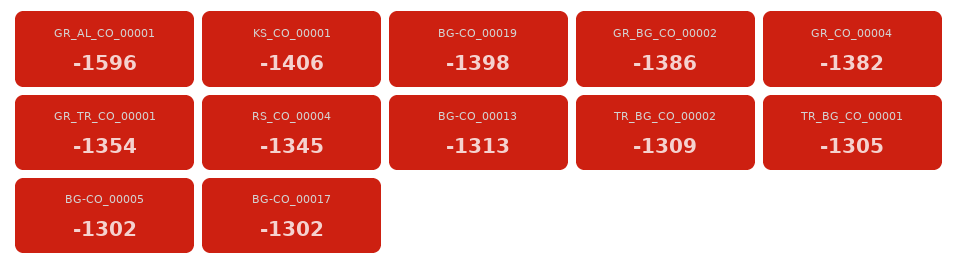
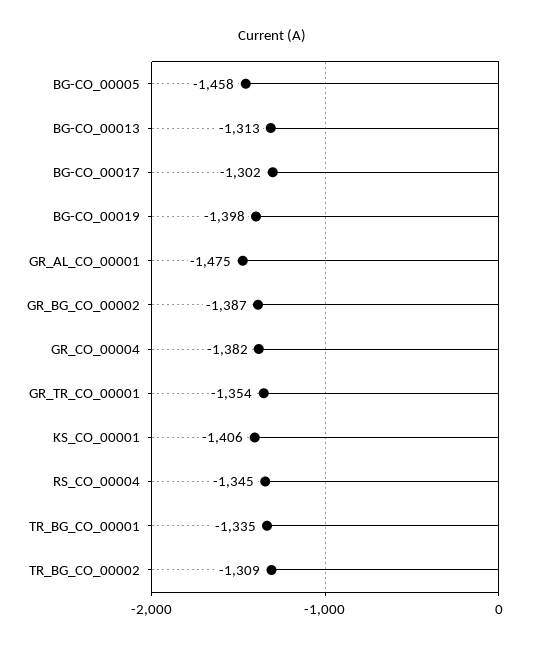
  {
-   "GR_AL_CO_00001": -1596,
+   "GR_AL_CO_00001": -1475,
    "KS_CO_00001": -1406,
    "BG-CO_00019": -1398,
-   "GR_BG_CO_00002": -1386,
+   "GR_BG_CO_00002": -1387,
    "GR_CO_00004": -1382,
    "GR_TR_CO_00001": -1354,
    "RS_CO_00004": -1345,
    "BG-CO_00013": -1313,
    "TR_BG_CO_00002": -1309,
-   "TR_BG_CO_00001": -1305,
+   "TR_BG_CO_00001": -1335,
-   "BG-CO_00005": -1302,
+   "BG-CO_00005": -1458,
    "BG-CO_00017": -1302
  }

